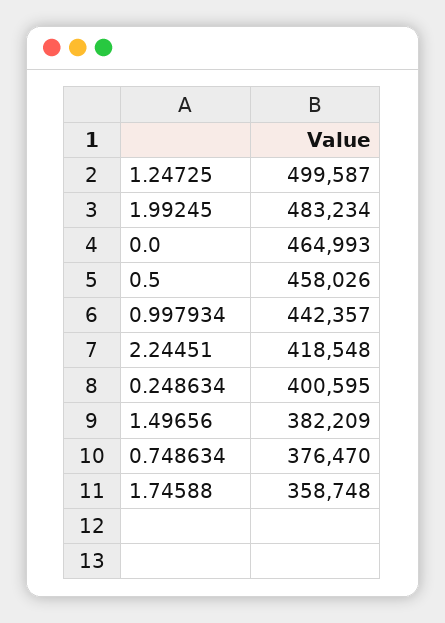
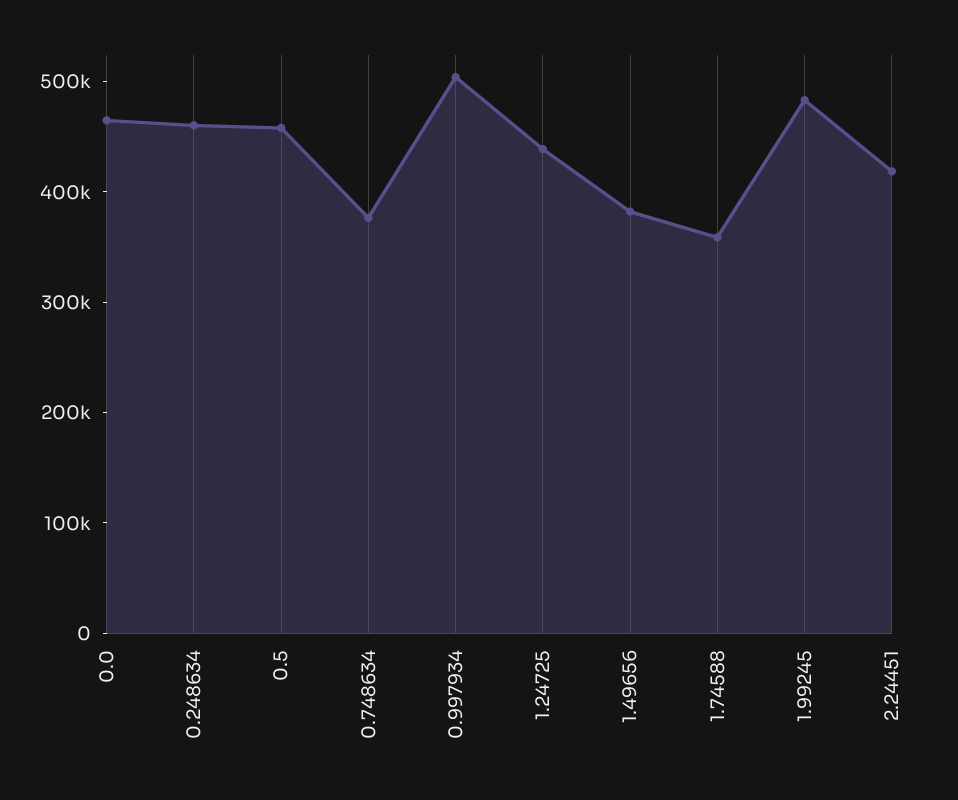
  {
-   "1.24725": 499587,
+   "1.24725": 440000,
    "1.99245": 483234,
    "0.0": 464993,
    "0.5": 458026,
-   "0.997934": 442357,
+   "0.997934": 500000,
    "2.24451": 418548,
-   "0.248634": 400595,
+   "0.248634": 460000,
    "1.49656": 382209,
    "0.748634": 376470,
    "1.74588": 358748
  }

